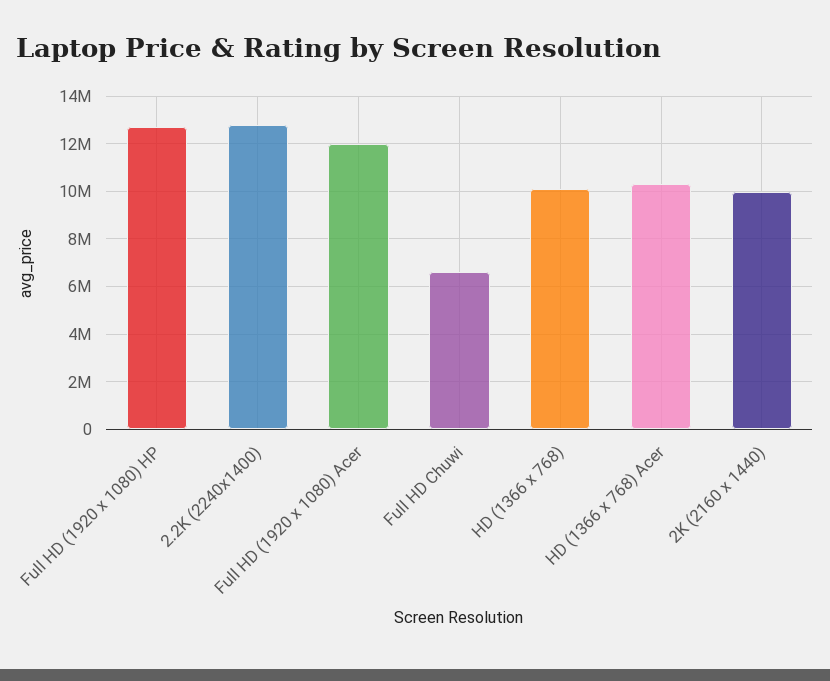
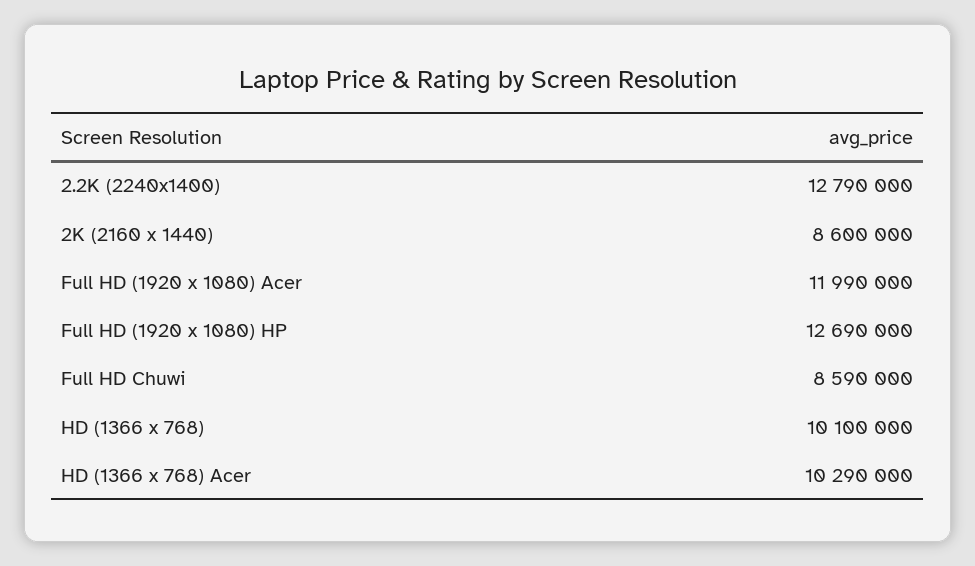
  {
    "Full HD (1920 x 1080) HP": 12690000,
    "2.2K (2240x1400)": 12790000,
    "Full HD (1920 x 1080) Acer": 11990000,
-   "Full HD Chuwi": 6500000,
+   "Full HD Chuwi": 8590000,
    "HD (1366 x 768)": 10100000,
    "HD (1366 x 768) Acer": 10290000,
-   "2K (2160 x 1440)": 10000000
+   "2K (2160 x 1440)": 8600000
  }

